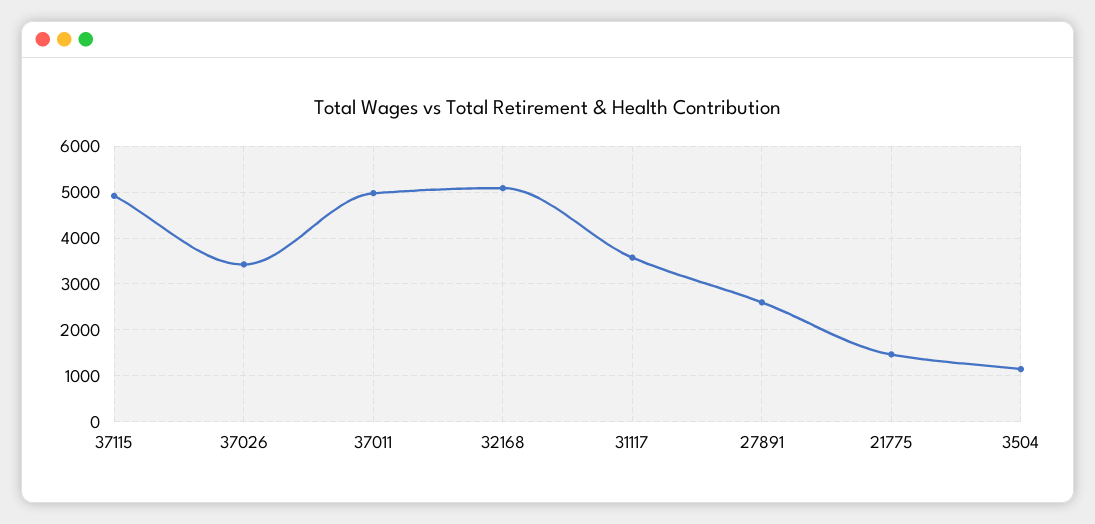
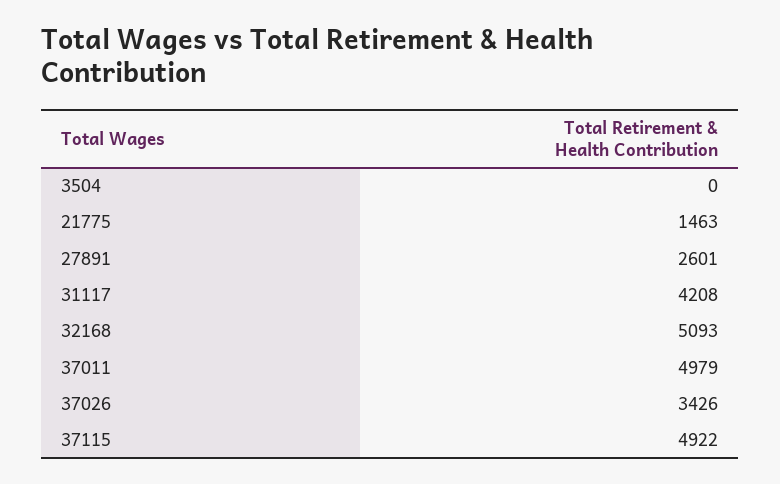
  {
    "37115": 4922,
    "37026": 3426,
    "37011": 4979,
    "32168": 5093,
-   "31117": 3600,
+   "31117": 4208,
    "27891": 2601,
    "21775": 1463,
-   "3504": 1200
+   "3504": 0
  }

